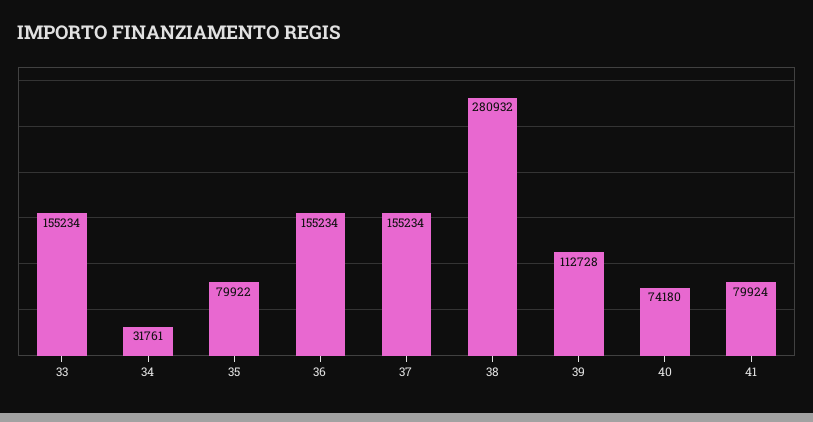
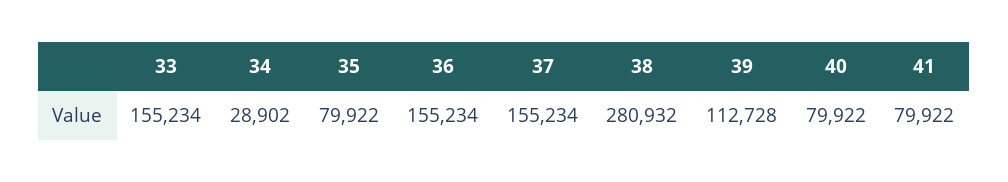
  {
    "33": 155234,
-   "34": 31761,
+   "34": 28902,
    "35": 79922,
    "36": 155234,
    "37": 155234,
    "38": 280932,
    "39": 112728,
-   "40": 74180,
+   "40": 79922,
-   "41": 79924
+   "41": 79922
  }

